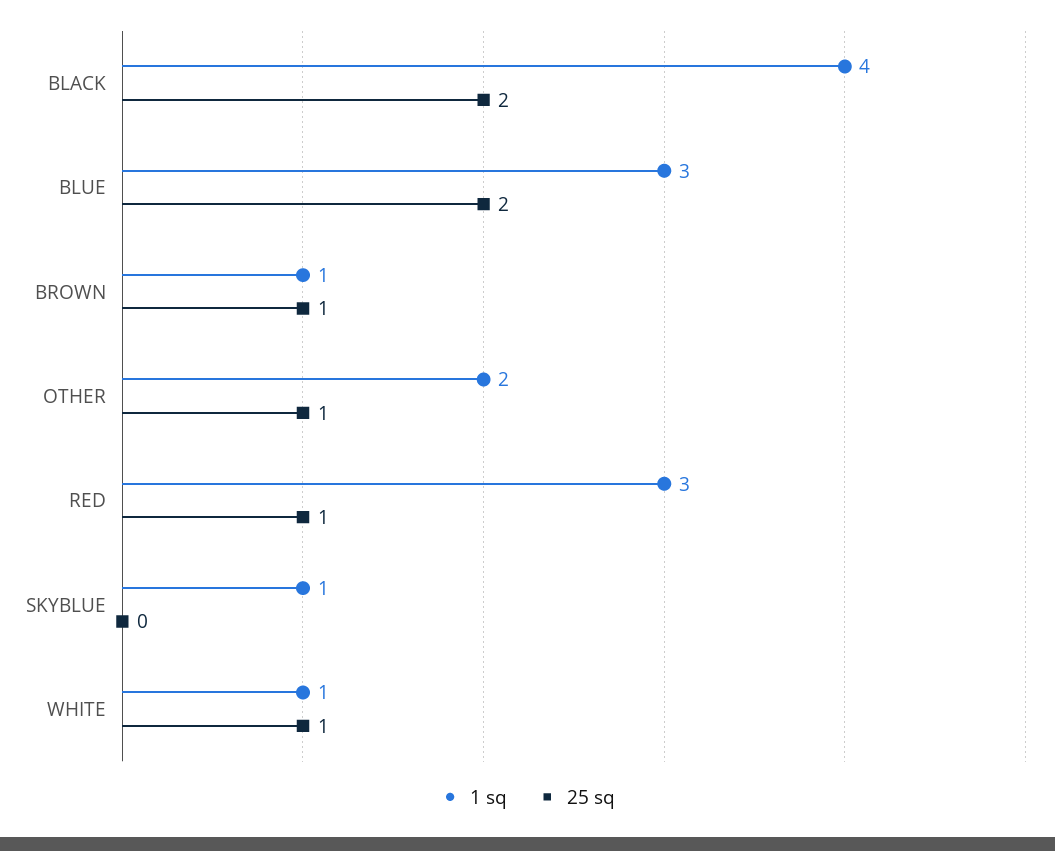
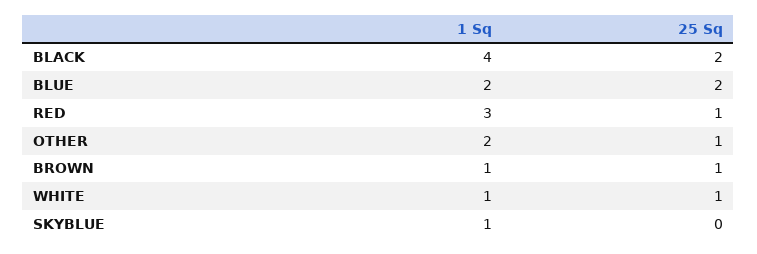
  {
    "1 sq": {
      "BLACK": 4,
-     "BLUE": 3,
+     "BLUE": 2,
      "BROWN": 1,
      "OTHER": 2,
      "RED": 3,
      "SKYBLUE": 1,
      "WHITE": 1
    },
    "25 sq": {
      "BLACK": 2,
      "BLUE": 2,
      "BROWN": 1,
      "OTHER": 1,
      "RED": 1,
      "SKYBLUE": 0,
      "WHITE": 1
    }
  }

